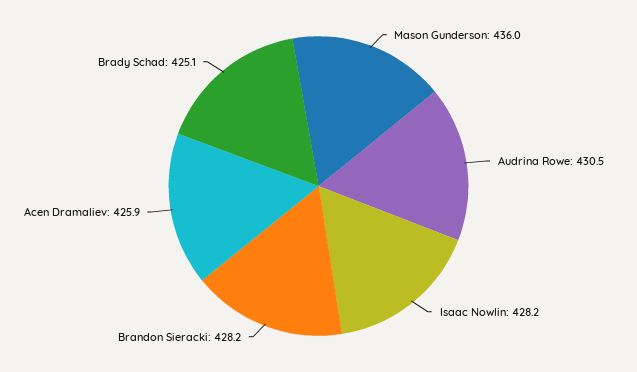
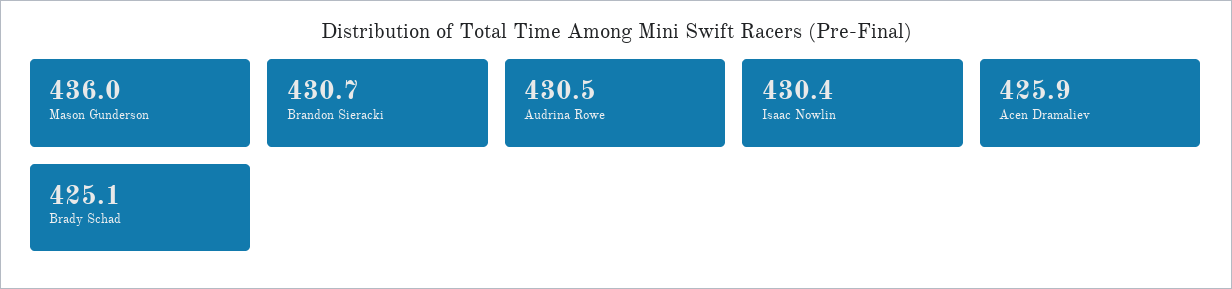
  {
    "Mason Gunderson": 436,
    "Audrina Rowe": 430.5,
-   "Isaac Nowlin": 428.2,
+   "Isaac Nowlin": 430.4,
-   "Brandon Sieracki": 428.2,
+   "Brandon Sieracki": 430.7,
    "Acen Dramaliev": 425.9,
    "Brady Schad": 425.1
  }

